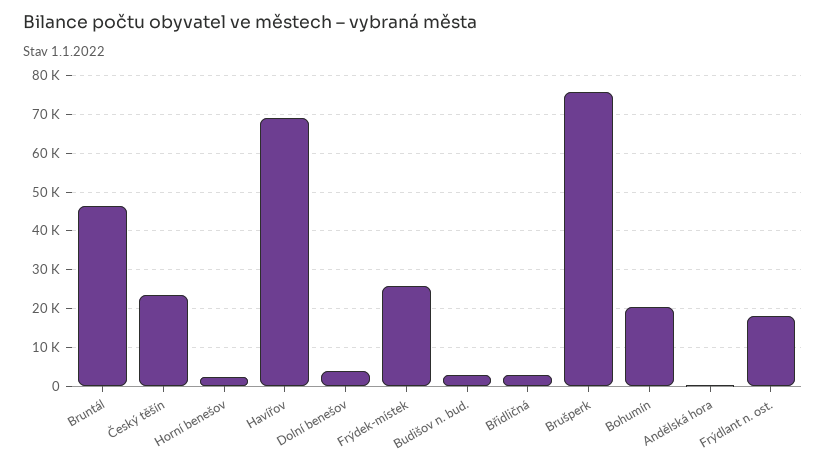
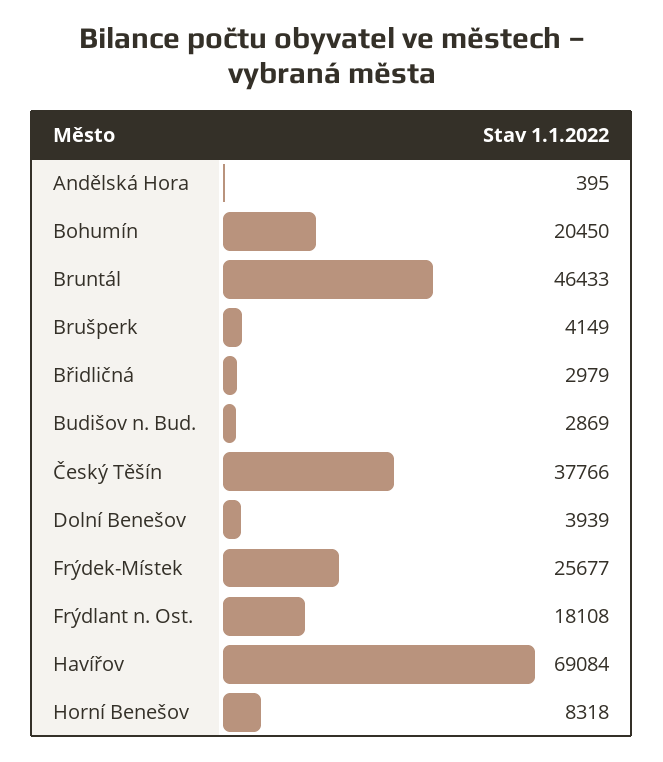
  {
    "Bruntál": 46433,
-   "Český těšín": 24000,
+   "Český těšín": 37766,
-   "Horní benešov": 2000,
+   "Horní benešov": 8318,
    "Havířov": 69084,
    "Dolní benešov": 3939,
    "Frýdek-místek": 25677,
    "Budišov n. bud.": 2869,
    "Břidličná": 2979,
-   "Brušperk": 76000,
+   "Brušperk": 4149,
    "Bohumín": 20450,
    "Andělská hora": 395,
    "Frýdlant n. ost.": 18108
  }

